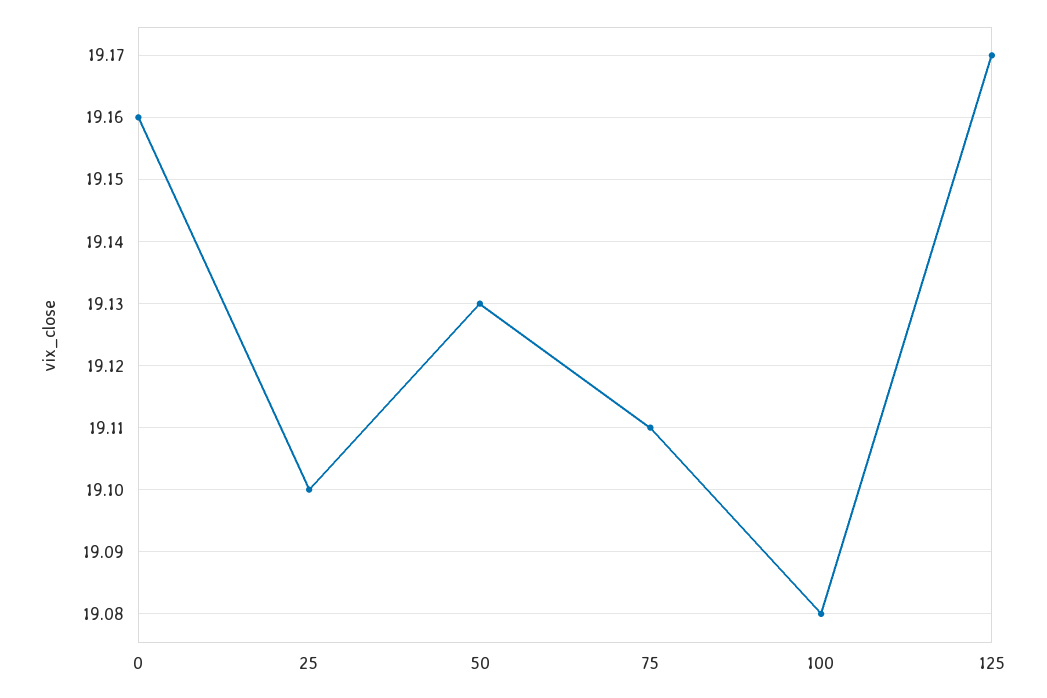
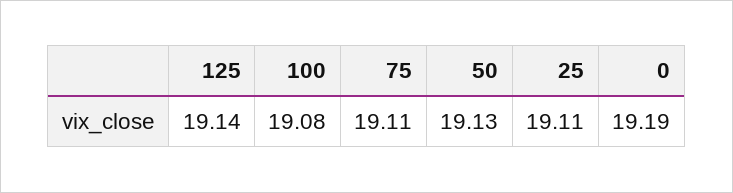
  {
-   "0": 19.16,
+   "0": 19.19,
-   "25": 19.1,
+   "25": 19.11,
    "50": 19.13,
    "75": 19.11,
    "100": 19.08,
-   "125": 19.17
+   "125": 19.14
  }

